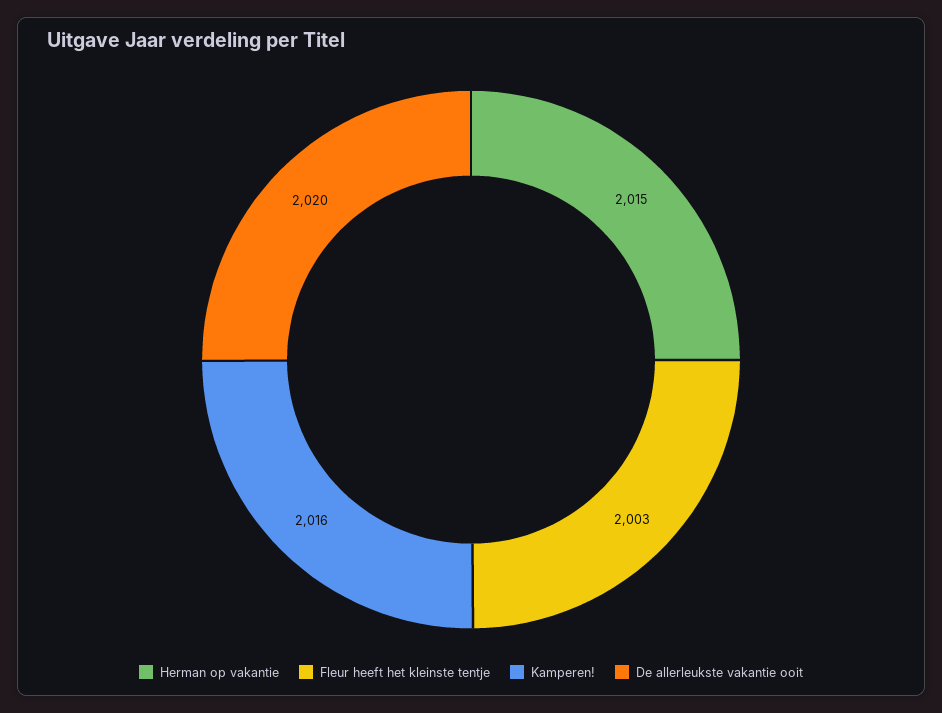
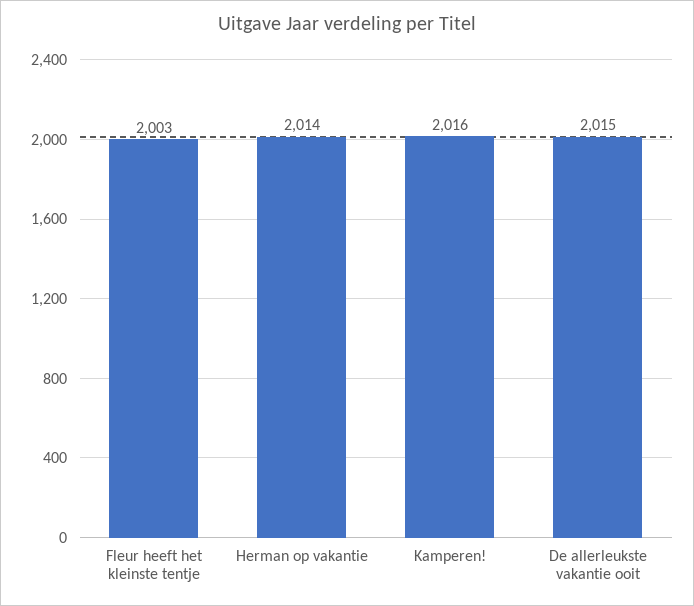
  {
-   "Herman op vakantie": 2015,
+   "Herman op vakantie": 2014,
    "Fleur heeft het kleinste tentje": 2003,
    "Kamperen!": 2016,
-   "De allerleukste vakantie ooit": 2020
+   "De allerleukste vakantie ooit": 2015
  }

